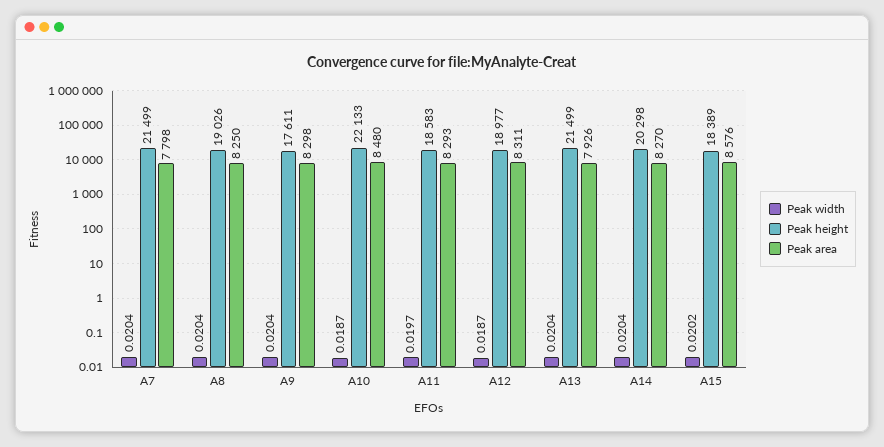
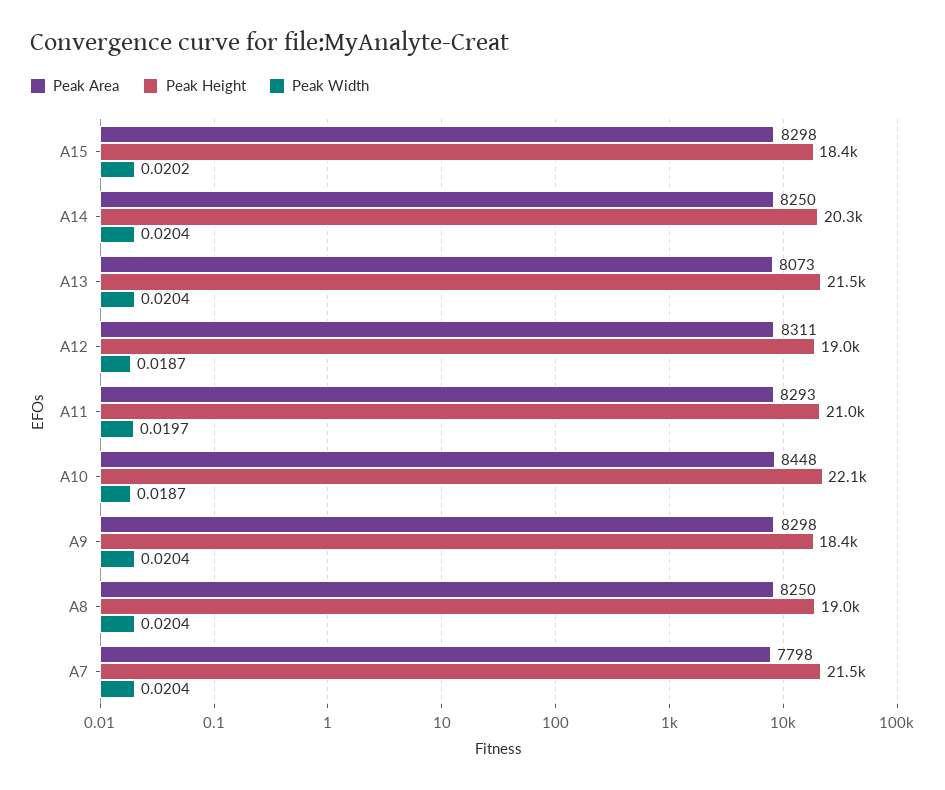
  {
    "Peak width": {
      "A7": 0.0204,
      "A8": 0.0204,
      "A9": 0.0204,
      "A10": 0.0187,
      "A11": 0.0197,
      "A12": 0.0187,
      "A13": 0.0204,
      "A14": 0.0204,
      "A15": 0.0202
    },
    "Peak height": {
      "A7": 21499,
      "A8": 19026,
-     "A9": 17611,
+     "A9": 18400,
      "A10": 22133,
-     "A11": 18583,
+     "A11": 21000,
      "A12": 18977,
      "A13": 21499,
      "A14": 20298,
      "A15": 18389
    },
    "Peak area": {
      "A7": 7798,
      "A8": 8250,
      "A9": 8298,
-     "A10": 8480,
+     "A10": 8448,
      "A11": 8293,
      "A12": 8311,
-     "A13": 7926,
+     "A13": 8073,
-     "A14": 8270,
+     "A14": 8250,
-     "A15": 8576
+     "A15": 8298
    }
  }

